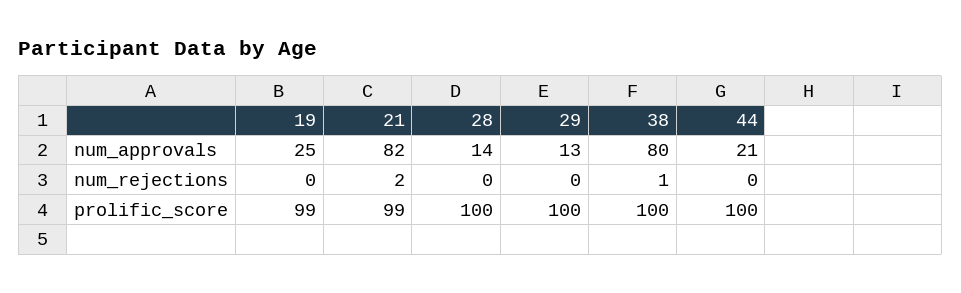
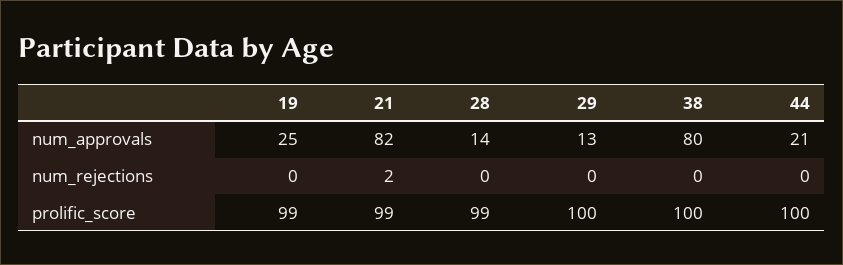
  {
    "19": {
      "num_approvals": 25,
      "num_rejections": 0,
      "prolific_score": 99
    },
    "21": {
      "num_approvals": 82,
      "num_rejections": 2,
      "prolific_score": 99
    },
    "28": {
      "num_approvals": 14,
      "num_rejections": 0,
-     "prolific_score": 100
+     "prolific_score": 99
    },
    "29": {
      "num_approvals": 13,
      "num_rejections": 0,
      "prolific_score": 100
    },
    "38": {
      "num_approvals": 80,
-     "num_rejections": 1,
+     "num_rejections": 0,
      "prolific_score": 100
    },
    "44": {
      "num_approvals": 21,
      "num_rejections": 0,
      "prolific_score": 100
    }
  }

